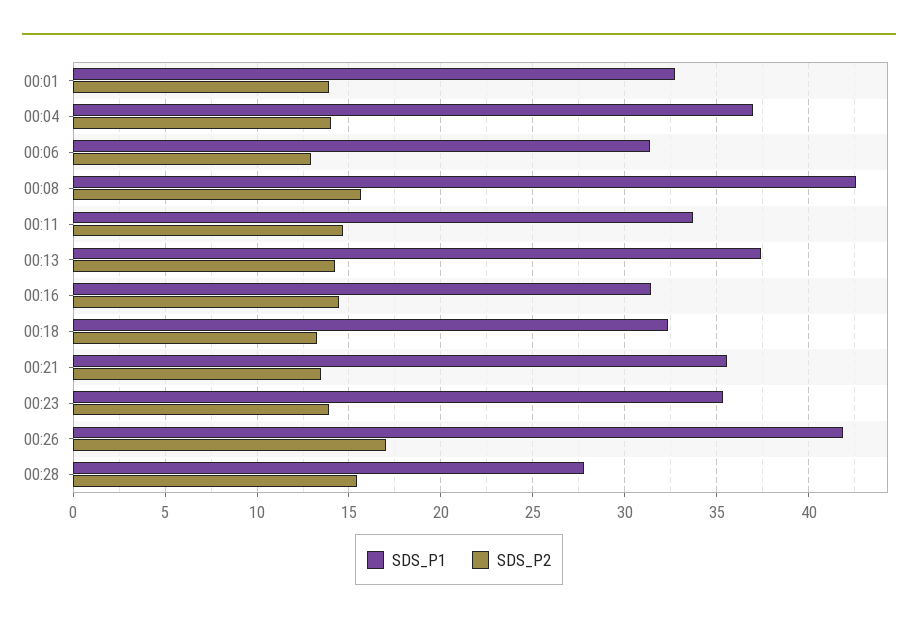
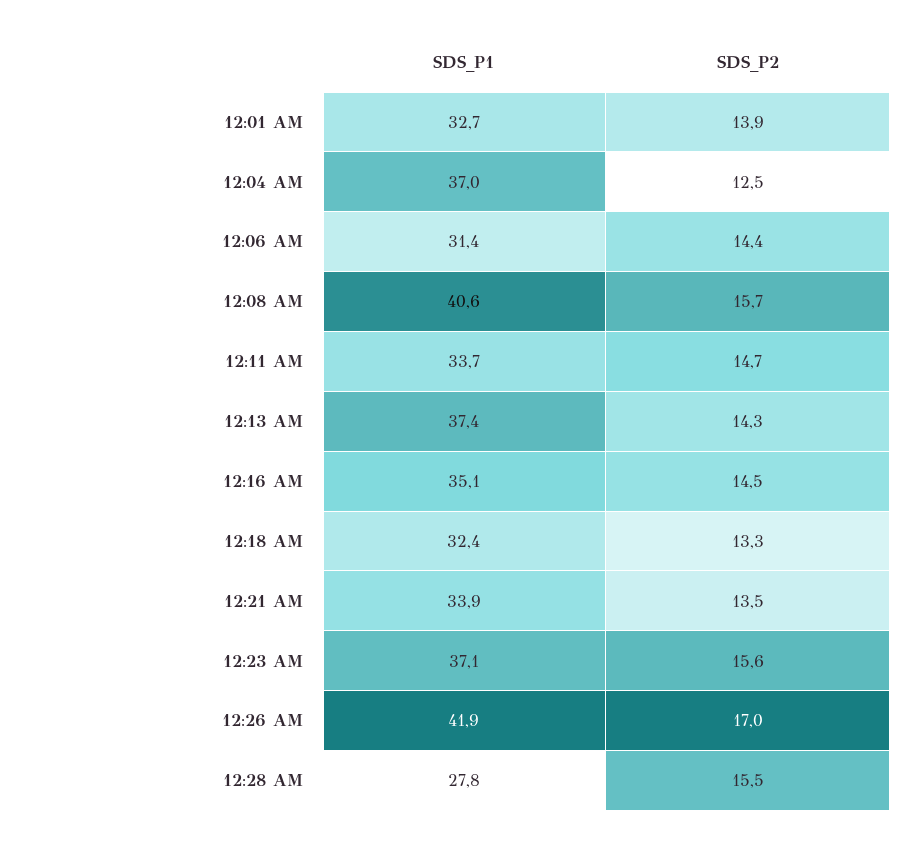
  {
    "SDS_P1": {
      "00:01": 32.7,
      "00:04": 37,
      "00:06": 31.4,
-     "00:08": 42.5,
+     "00:08": 40.6,
      "00:11": 33.7,
      "00:13": 37.4,
-     "00:16": 31.5,
+     "00:16": 35.1,
      "00:18": 32.4,
-     "00:21": 35.5,
+     "00:21": 33.9,
-     "00:23": 35.5,
+     "00:23": 37.1,
      "00:26": 41.9,
      "00:28": 27.8
    },
    "SDS_P2": {
      "00:01": 13.9,
-     "00:04": 14,
+     "00:04": 12.5,
-     "00:06": 13,
+     "00:06": 14.4,
      "00:08": 15.7,
      "00:11": 14.7,
      "00:13": 14.3,
      "00:16": 14.5,
      "00:18": 13.3,
      "00:21": 13.5,
-     "00:23": 14,
+     "00:23": 15.6,
      "00:26": 17,
      "00:28": 15.5
    }
  }

